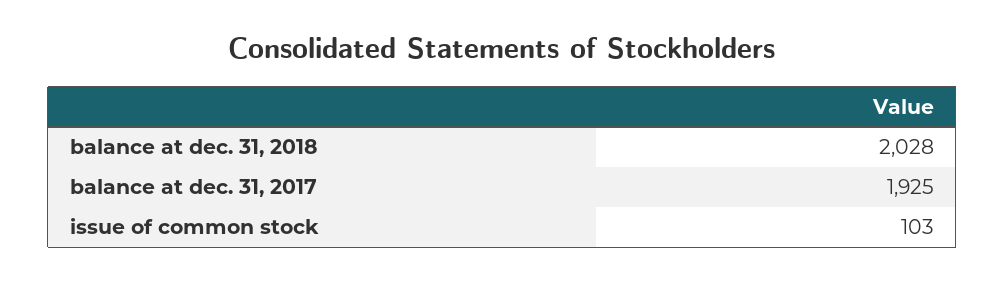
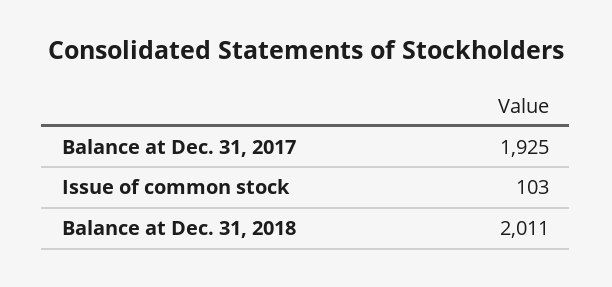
  {
-   "balance at dec. 31, 2018": 2028,
+   "balance at dec. 31, 2018": 2011,
    "balance at dec. 31, 2017": 1925,
    "issue of common stock": 103
  }

